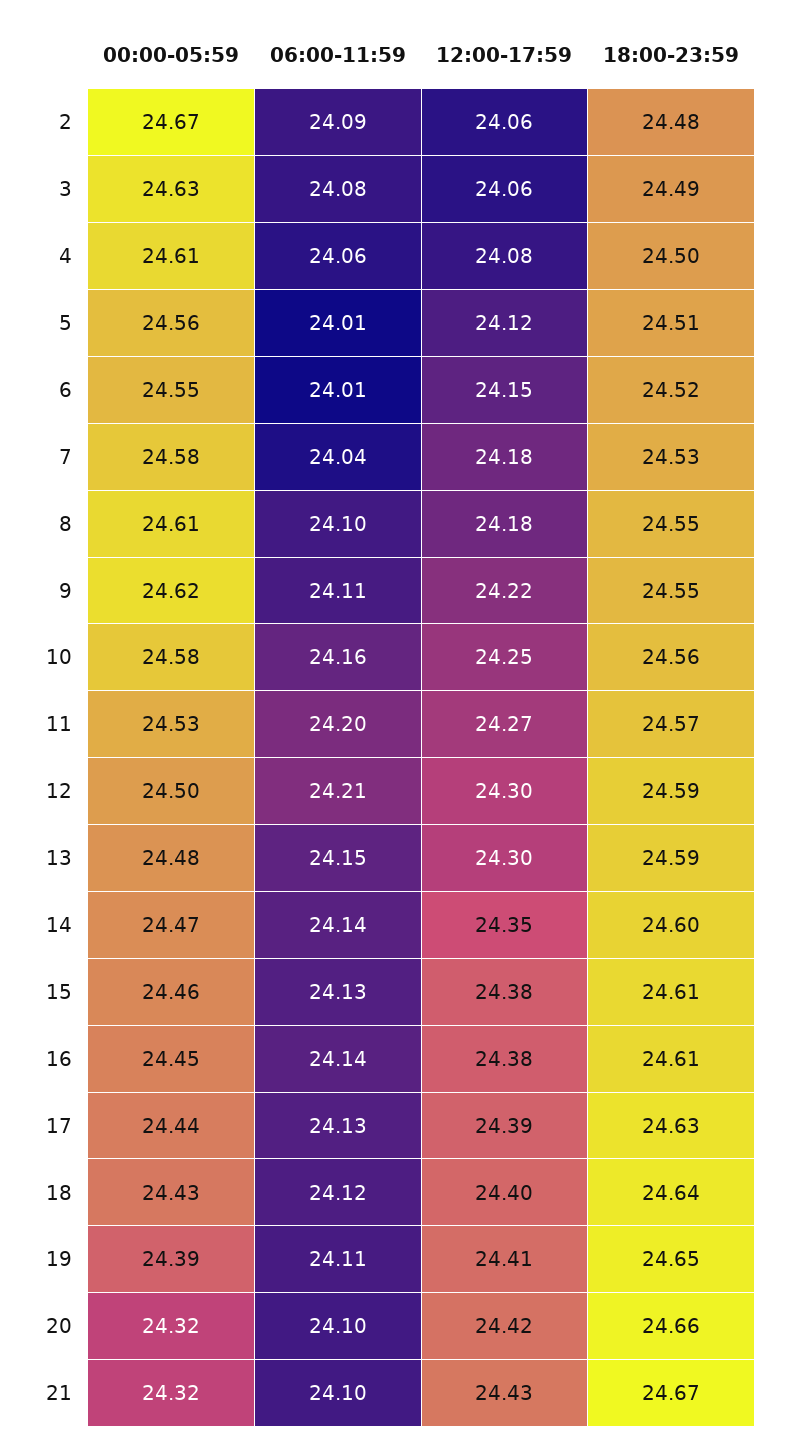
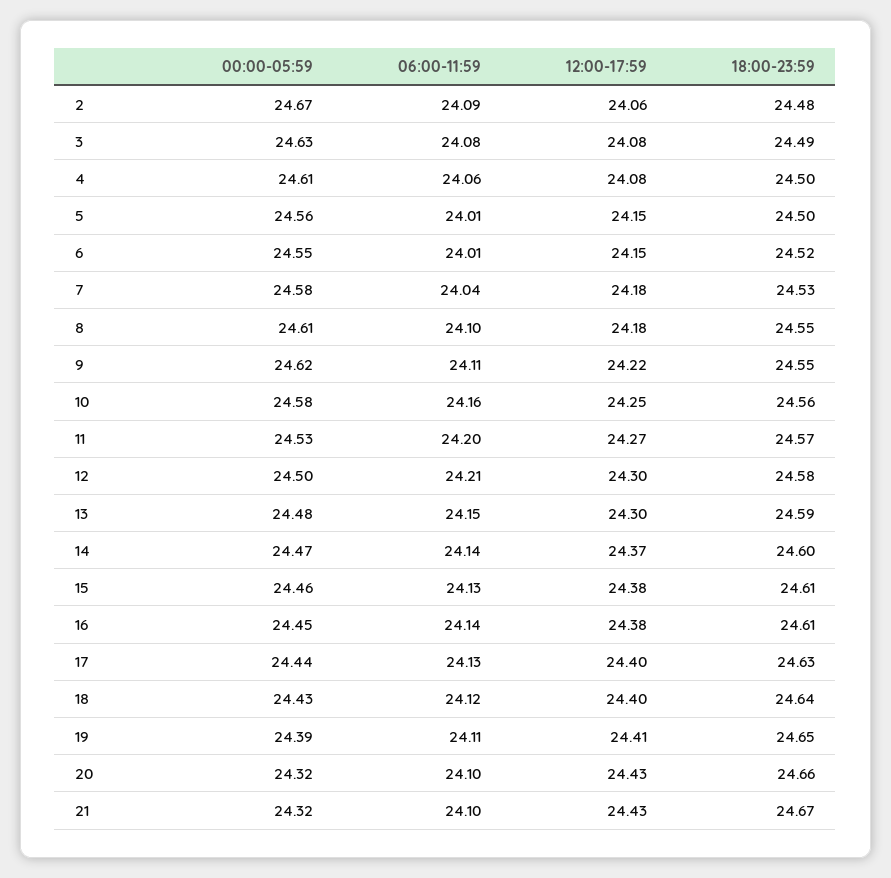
  {
    "00:00-05:59": {
      "2": 24.67,
      "3": 24.63,
      "4": 24.61,
      "5": 24.56,
      "6": 24.55,
      "7": 24.58,
      "8": 24.61,
      "9": 24.62,
      "10": 24.58,
      "11": 24.53,
      "12": 24.5,
      "13": 24.48,
      "14": 24.47,
      "15": 24.46,
      "16": 24.45,
      "17": 24.44,
      "18": 24.43,
      "19": 24.39,
      "20": 24.32,
      "21": 24.32
    },
    "06:00-11:59": {
      "2": 24.09,
      "3": 24.08,
      "4": 24.06,
      "5": 24.01,
      "6": 24.01,
      "7": 24.04,
      "8": 24.1,
      "9": 24.11,
      "10": 24.16,
      "11": 24.2,
      "12": 24.21,
      "13": 24.15,
      "14": 24.14,
      "15": 24.13,
      "16": 24.14,
      "17": 24.13,
      "18": 24.12,
      "19": 24.11,
      "20": 24.1,
      "21": 24.1
    },
    "12:00-17:59": {
      "2": 24.06,
-     "3": 24.06,
+     "3": 24.08,
      "4": 24.08,
-     "5": 24.12,
+     "5": 24.15,
      "6": 24.15,
      "7": 24.18,
      "8": 24.18,
      "9": 24.22,
      "10": 24.25,
      "11": 24.27,
      "12": 24.3,
      "13": 24.3,
-     "14": 24.35,
+     "14": 24.37,
      "15": 24.38,
      "16": 24.38,
-     "17": 24.39,
+     "17": 24.4,
      "18": 24.4,
      "19": 24.41,
-     "20": 24.42,
+     "20": 24.43,
      "21": 24.43
    },
    "18:00-23:59": {
      "2": 24.48,
      "3": 24.49,
      "4": 24.5,
-     "5": 24.51,
+     "5": 24.5,
      "6": 24.52,
      "7": 24.53,
      "8": 24.55,
      "9": 24.55,
      "10": 24.56,
      "11": 24.57,
-     "12": 24.59,
+     "12": 24.58,
      "13": 24.59,
      "14": 24.6,
      "15": 24.61,
      "16": 24.61,
      "17": 24.63,
      "18": 24.64,
      "19": 24.65,
      "20": 24.66,
      "21": 24.67
    }
  }

